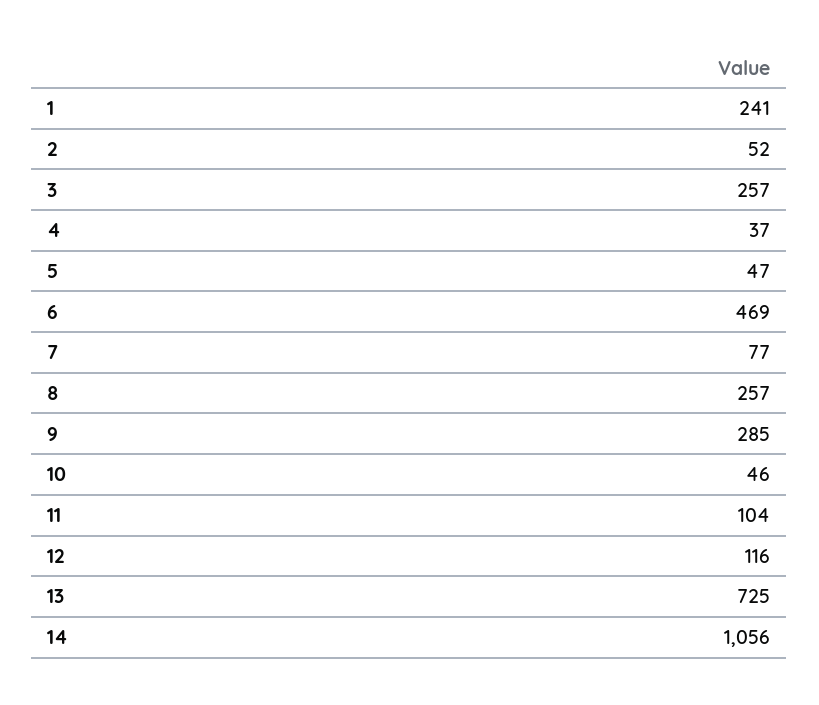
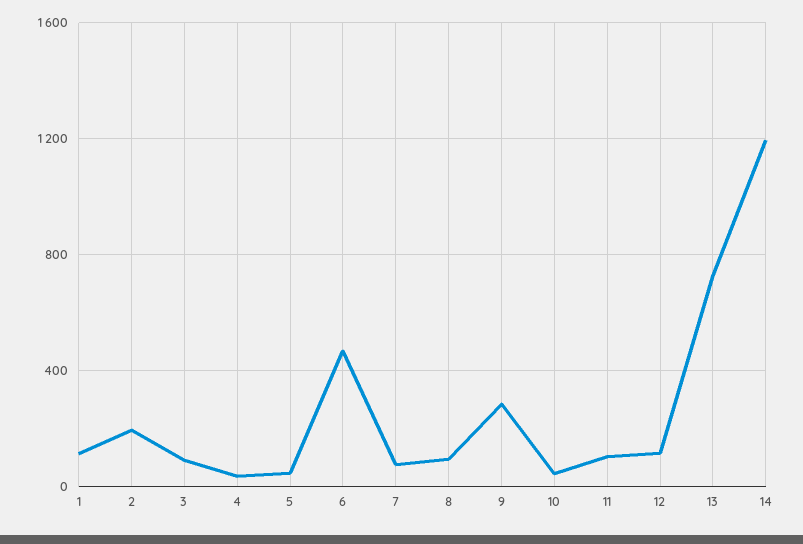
  {
-   "1": 241,
+   "1": 100,
-   "2": 52,
+   "2": 200,
-   "3": 257,
+   "3": 100,
    "4": 37,
    "5": 47,
    "6": 469,
    "7": 77,
-   "8": 257,
+   "8": 100,
    "9": 285,
    "10": 46,
    "11": 104,
    "12": 116,
    "13": 725,
-   "14": 1056
+   "14": 1200
  }

